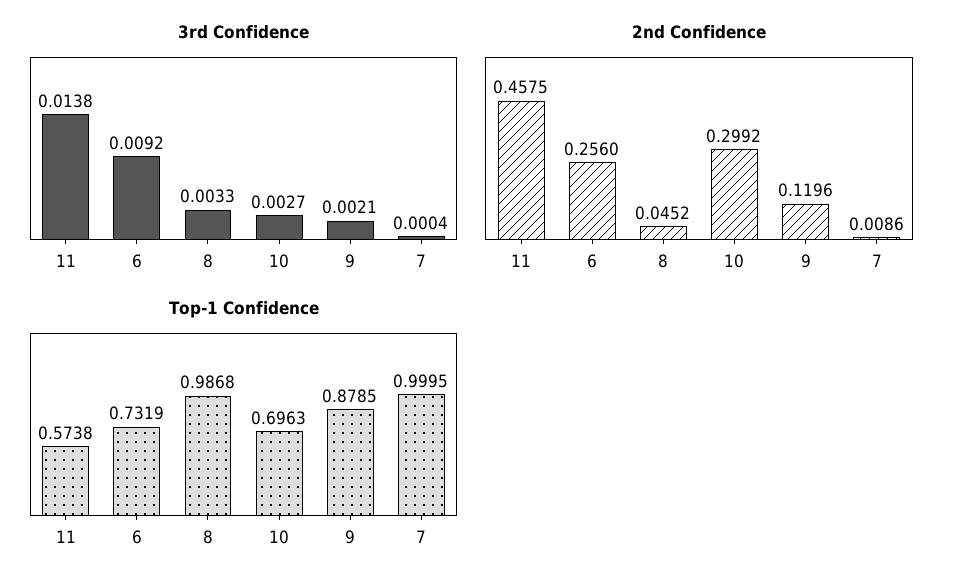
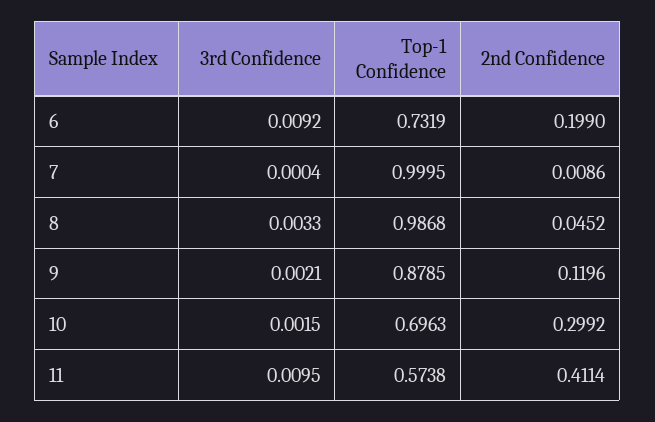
  {
    "3rd Confidence": {
-     "11": 0.0138,
+     "11": 0.0095,
      "6": 0.0092,
      "8": 0.0033,
-     "10": 0.0027,
+     "10": 0.0015,
      "9": 0.0021,
      "7": 0.0004
    },
    "2nd Confidence": {
-     "11": 0.4575,
+     "11": 0.4114,
-     "6": 0.256,
+     "6": 0.199,
      "8": 0.0452,
      "10": 0.2992,
      "9": 0.1196,
      "7": 0.0086
    },
    "Top-1 Confidence": {
      "11": 0.5738,
      "6": 0.7319,
      "8": 0.9868,
      "10": 0.6963,
      "9": 0.8785,
      "7": 0.9995
    }
  }

